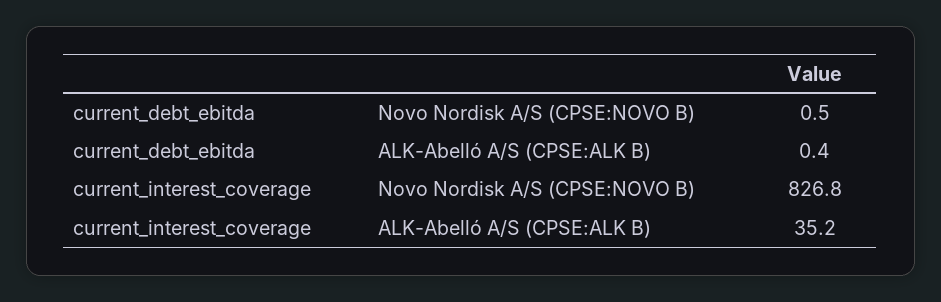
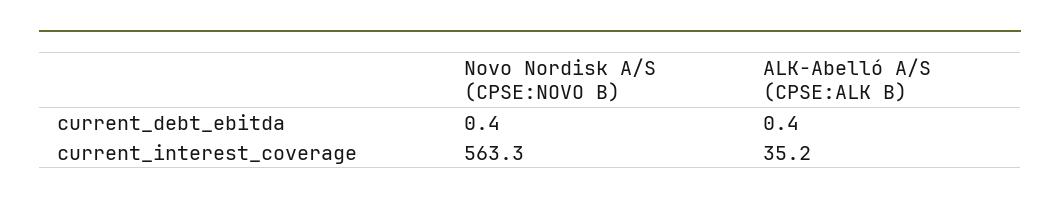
  {
    "current_debt_ebitda": {
-     "Novo Nordisk A/S (CPSE:NOVO B)": 0.5,
+     "Novo Nordisk A/S (CPSE:NOVO B)": 0.4,
      "ALK-Abelló A/S (CPSE:ALK B)": 0.4
    },
    "current_interest_coverage": {
-     "Novo Nordisk A/S (CPSE:NOVO B)": 826.8,
+     "Novo Nordisk A/S (CPSE:NOVO B)": 563.3,
      "ALK-Abelló A/S (CPSE:ALK B)": 35.2
    }
  }

